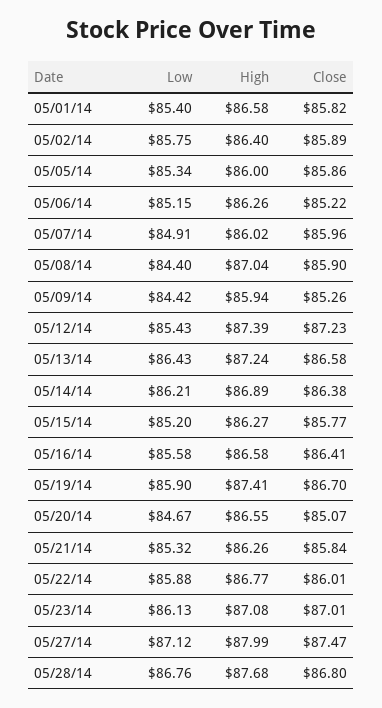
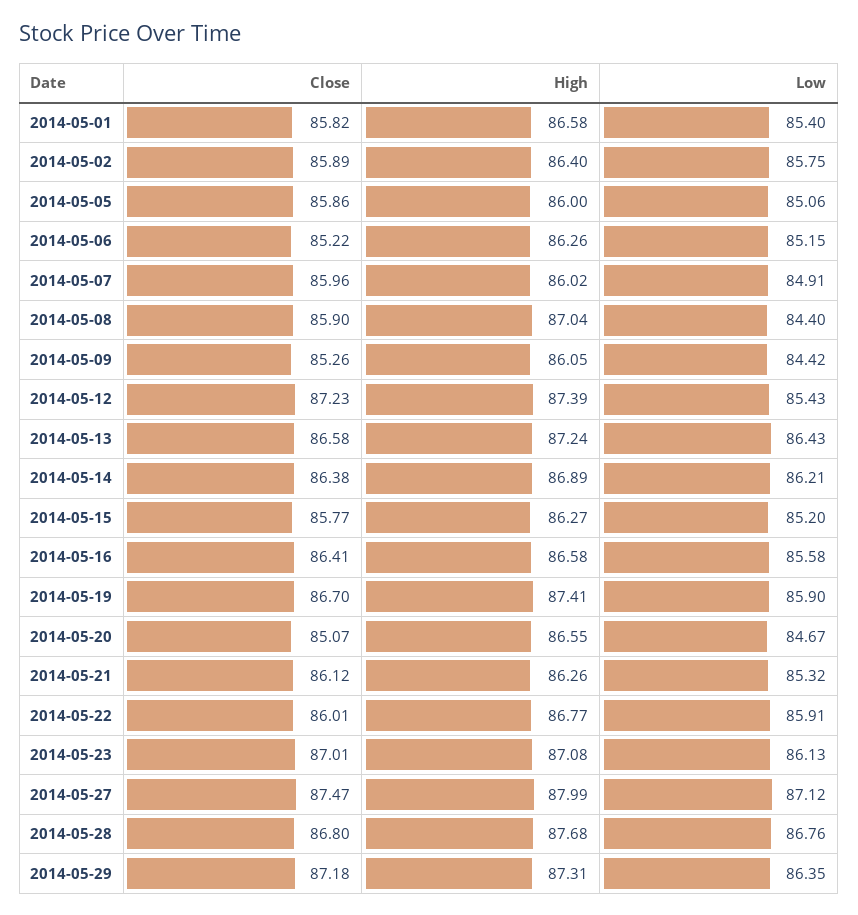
  {
    "Low": {
      "05/01/14": 85.4,
      "05/02/14": 85.75,
-     "05/05/14": 85.34,
+     "05/05/14": 85.06,
      "05/06/14": 85.15,
      "05/07/14": 84.91,
      "05/08/14": 84.4,
      "05/09/14": 84.42,
      "05/12/14": 85.43,
      "05/13/14": 86.43,
      "05/14/14": 86.21,
      "05/15/14": 85.2,
      "05/16/14": 85.58,
      "05/19/14": 85.9,
      "05/20/14": 84.67,
      "05/21/14": 85.32,
-     "05/22/14": 85.88,
+     "05/22/14": 85.91,
      "05/23/14": 86.13,
      "05/27/14": 87.12,
-     "05/28/14": 86.76
+     "05/28/14": 86.76,
+     "2014-05-29": 86.35
    },
    "High": {
      "05/01/14": 86.58,
      "05/02/14": 86.4,
      "05/05/14": 86,
      "05/06/14": 86.26,
      "05/07/14": 86.02,
      "05/08/14": 87.04,
-     "05/09/14": 85.94,
+     "05/09/14": 86.05,
      "05/12/14": 87.39,
      "05/13/14": 87.24,
      "05/14/14": 86.89,
      "05/15/14": 86.27,
      "05/16/14": 86.58,
      "05/19/14": 87.41,
      "05/20/14": 86.55,
      "05/21/14": 86.26,
      "05/22/14": 86.77,
      "05/23/14": 87.08,
      "05/27/14": 87.99,
-     "05/28/14": 87.68
+     "05/28/14": 87.68,
+     "2014-05-29": 87.31
    },
    "Close": {
      "05/01/14": 85.82,
      "05/02/14": 85.89,
      "05/05/14": 85.86,
      "05/06/14": 85.22,
      "05/07/14": 85.96,
      "05/08/14": 85.9,
      "05/09/14": 85.26,
      "05/12/14": 87.23,
      "05/13/14": 86.58,
      "05/14/14": 86.38,
      "05/15/14": 85.77,
      "05/16/14": 86.41,
      "05/19/14": 86.7,
      "05/20/14": 85.07,
-     "05/21/14": 85.84,
+     "05/21/14": 86.12,
      "05/22/14": 86.01,
      "05/23/14": 87.01,
      "05/27/14": 87.47,
-     "05/28/14": 86.8
+     "05/28/14": 86.8,
+     "2014-05-29": 87.18
    }
  }

